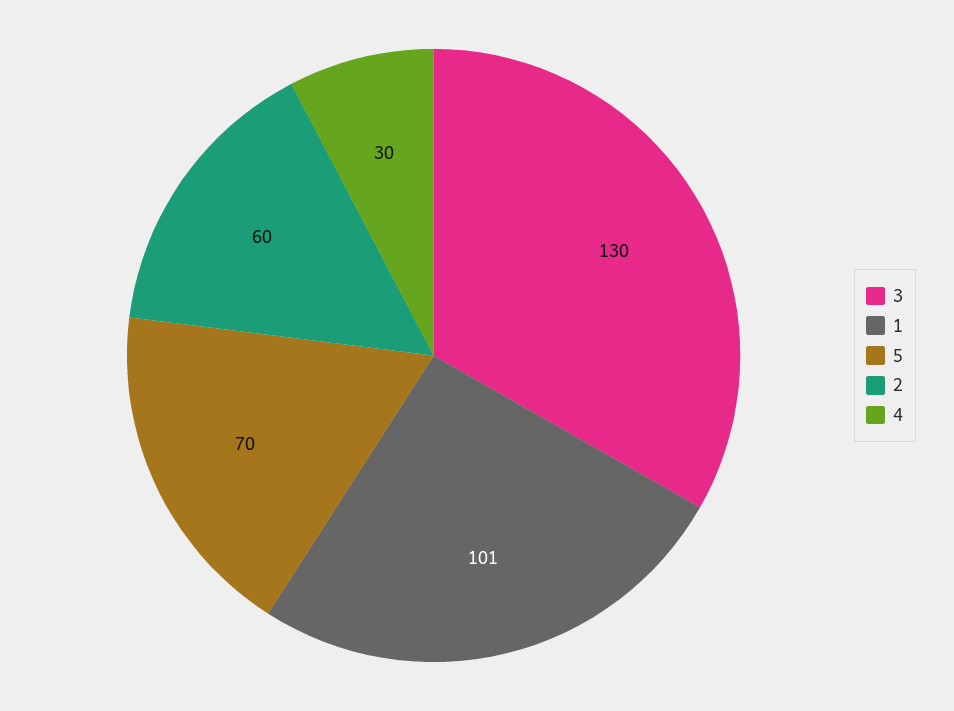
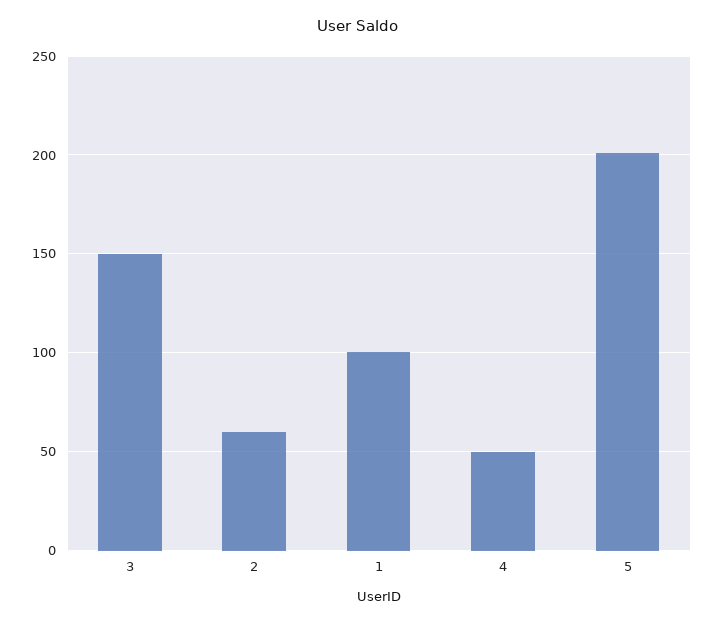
  {
-   "3": 130,
+   "3": 150,
    "1": 101,
-   "5": 70,
+   "5": 200,
    "2": 60,
-   "4": 30
+   "4": 50
  }

